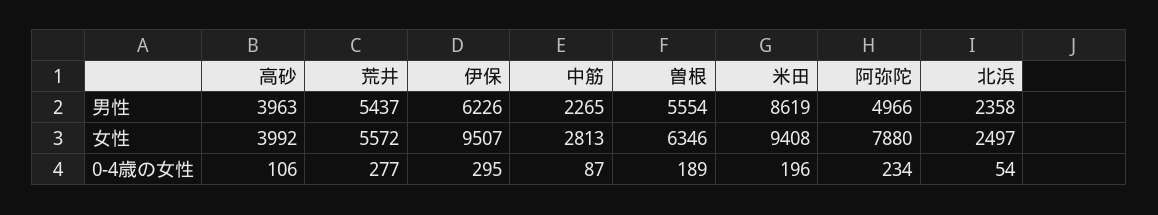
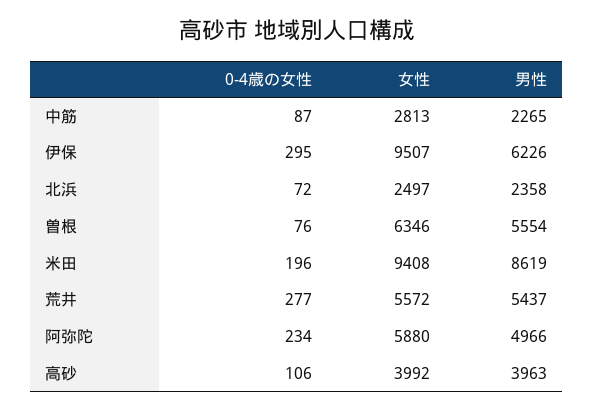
  {
    "高砂": {
      "男性": 3963,
      "女性": 3992,
      "0-4歳の女性": 106
    },
    "荒井": {
      "男性": 5437,
      "女性": 5572,
      "0-4歳の女性": 277
    },
    "伊保": {
      "男性": 6226,
      "女性": 9507,
      "0-4歳の女性": 295
    },
    "中筋": {
      "男性": 2265,
      "女性": 2813,
      "0-4歳の女性": 87
    },
    "曽根": {
      "男性": 5554,
      "女性": 6346,
-     "0-4歳の女性": 189
+     "0-4歳の女性": 76
    },
    "米田": {
      "男性": 8619,
      "女性": 9408,
      "0-4歳の女性": 196
    },
    "阿弥陀": {
      "男性": 4966,
-     "女性": 7880,
+     "女性": 5880,
      "0-4歳の女性": 234
    },
    "北浜": {
      "男性": 2358,
      "女性": 2497,
-     "0-4歳の女性": 54
+     "0-4歳の女性": 72
    }
  }

